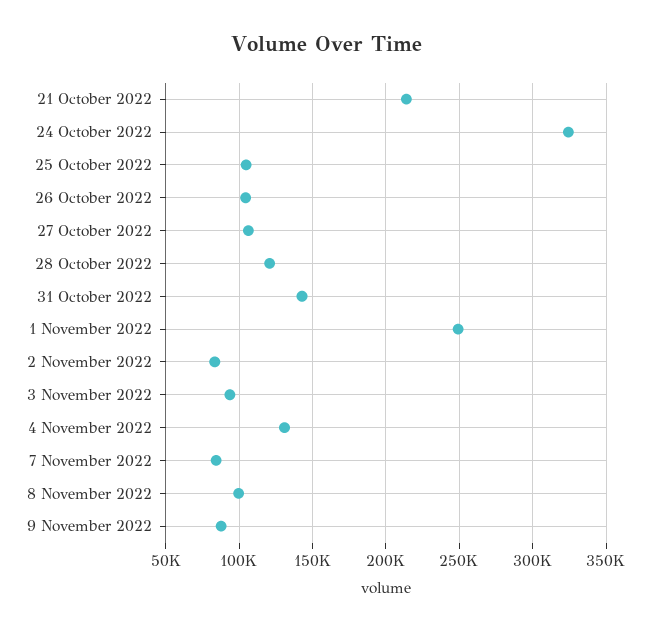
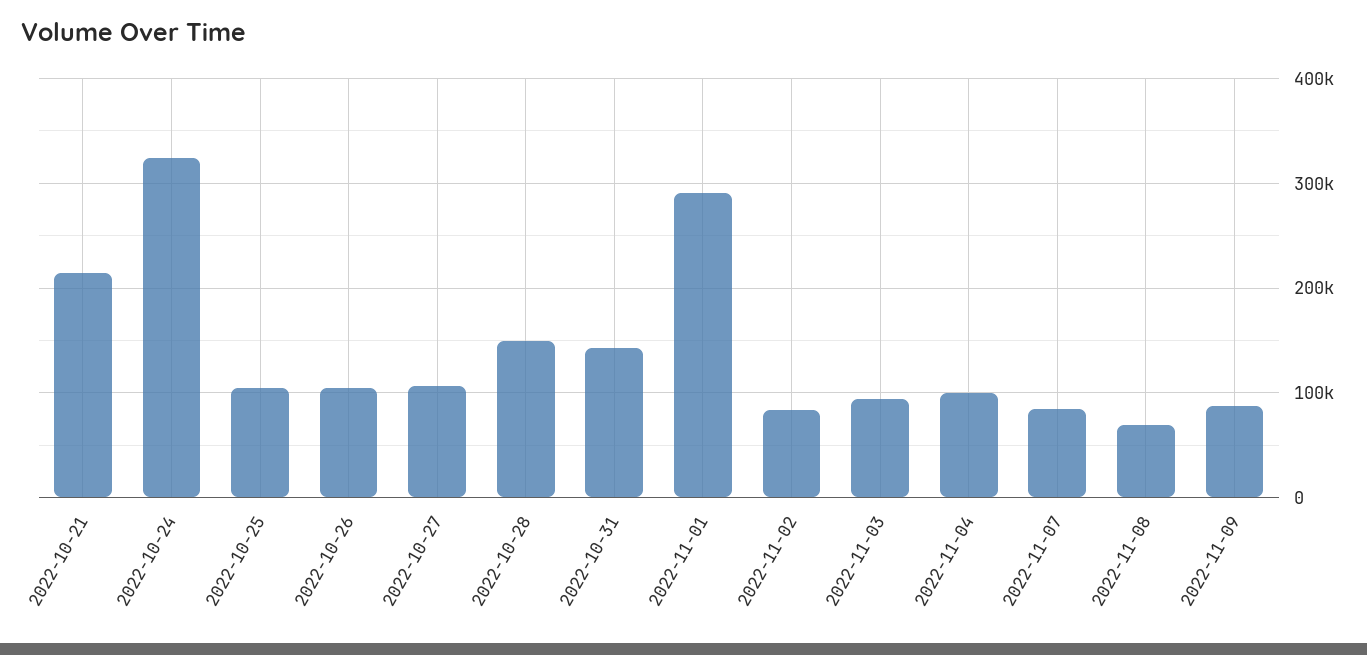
  {
    "21 October 2022": 215000,
    "24 October 2022": 325000,
    "25 October 2022": 105000,
    "26 October 2022": 105000,
    "27 October 2022": 105000,
-   "28 October 2022": 120000,
+   "28 October 2022": 150000,
    "31 October 2022": 145000,
-   "1 November 2022": 250000,
+   "1 November 2022": 290000,
    "2 November 2022": 85000,
    "3 November 2022": 95000,
-   "4 November 2022": 130000,
+   "4 November 2022": 100000,
    "7 November 2022": 85000,
-   "8 November 2022": 100000,
+   "8 November 2022": 70000,
    "9 November 2022": 90000
  }

